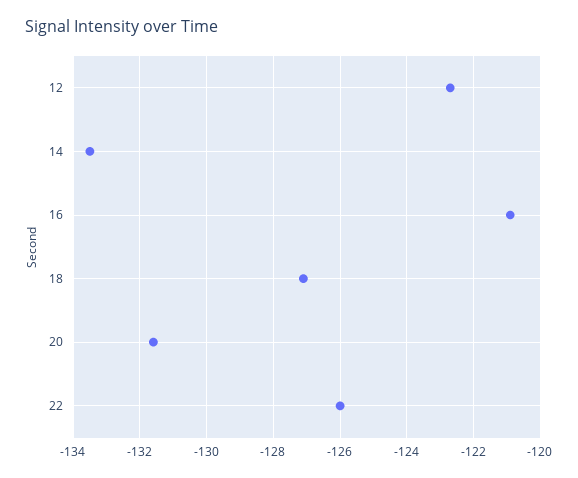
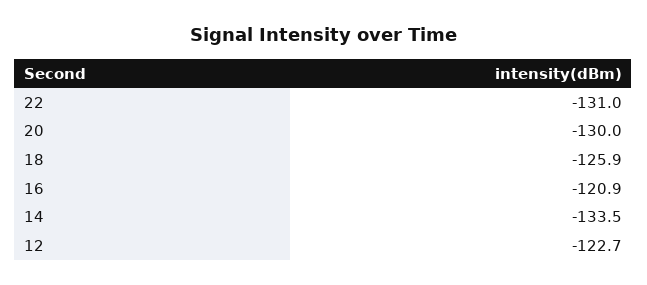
  {
    "12": -122.7,
    "14": -133.5,
    "16": -120.9,
-   "18": -127,
+   "18": -125.9,
-   "20": -131.5,
+   "20": -130,
-   "22": -126
+   "22": -131
  }

